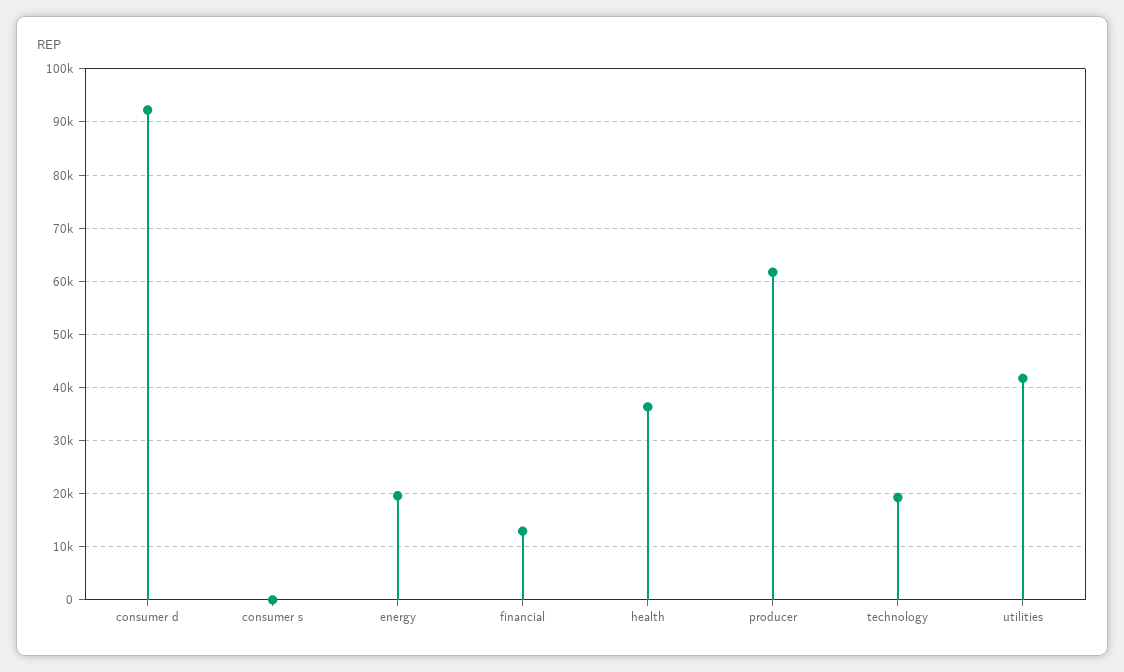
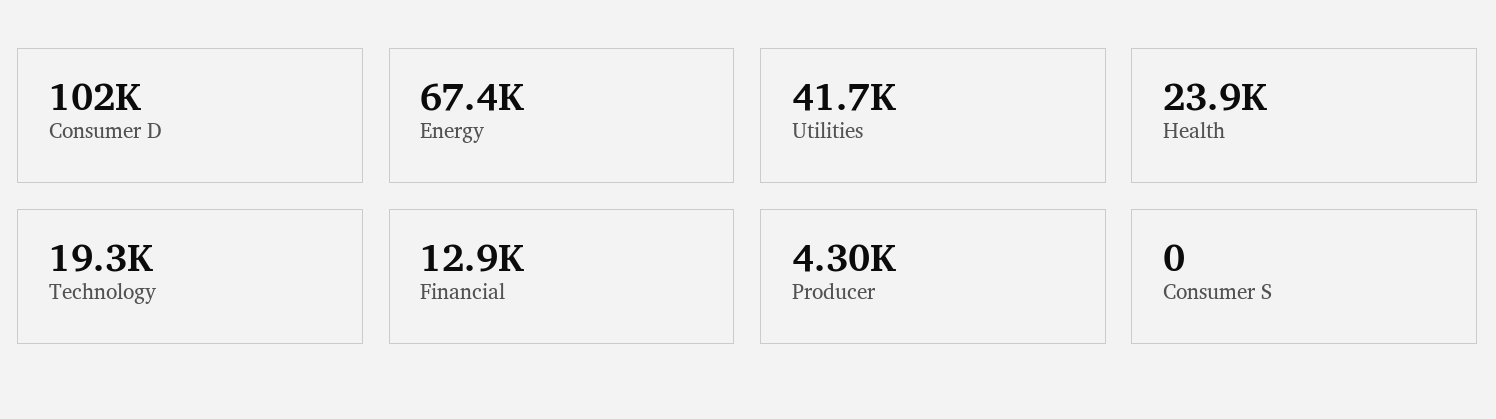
  {
-   "consumer d": 92000,
+   "consumer d": 102000,
    "consumer s": 0,
-   "energy": 20000,
+   "energy": 67400,
    "financial": 12900,
-   "health": 36000,
+   "health": 23900,
-   "producer": 62000,
+   "producer": 4300,
    "technology": 19300,
    "utilities": 41700
  }

